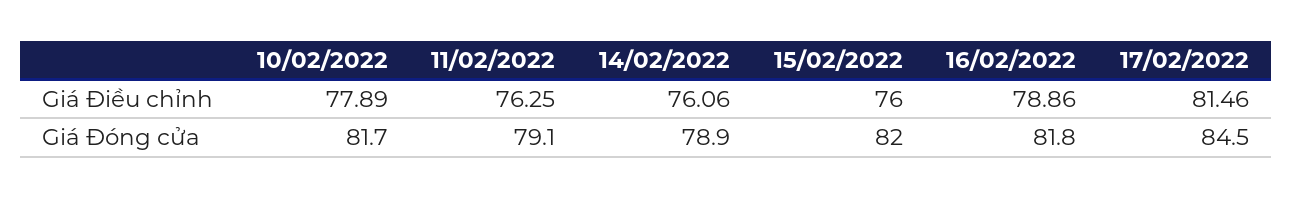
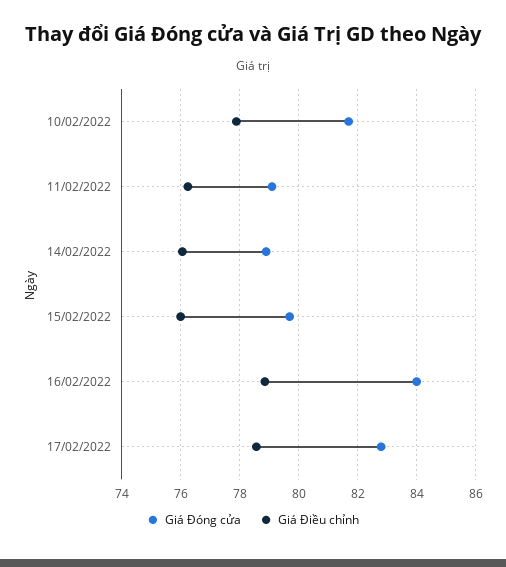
  {
    "Giá Điều chỉnh": {
      "10/02/2022": 77.89,
      "11/02/2022": 76.25,
      "14/02/2022": 76.06,
      "15/02/2022": 76,
      "16/02/2022": 78.86,
-     "17/02/2022": 81.46
+     "17/02/2022": 78.5
    },
    "Giá Đóng cửa": {
      "10/02/2022": 81.7,
      "11/02/2022": 79.1,
      "14/02/2022": 78.9,
-     "15/02/2022": 82,
+     "15/02/2022": 79.75,
-     "16/02/2022": 81.8,
+     "16/02/2022": 84,
-     "17/02/2022": 84.5
+     "17/02/2022": 82.75
    }
  }

